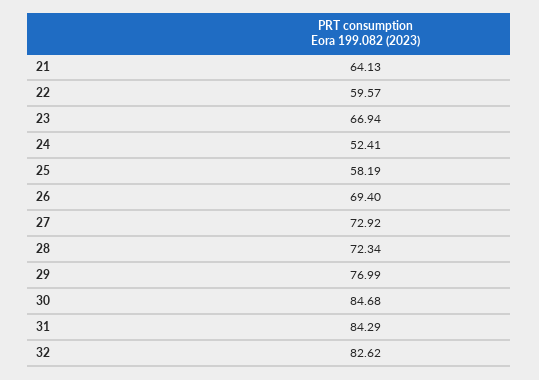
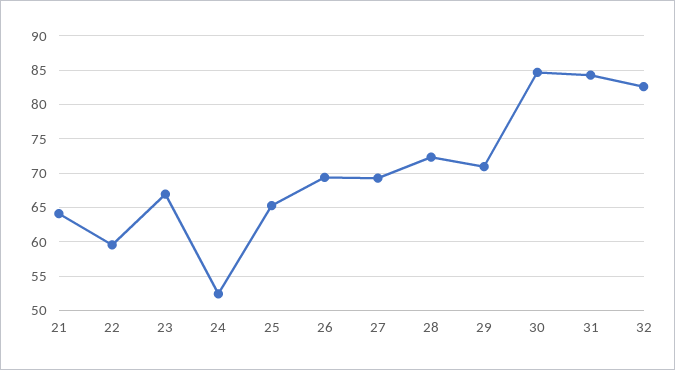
  {
    "21": 64.13,
    "22": 59.57,
    "23": 66.94,
    "24": 52.41,
-   "25": 58.19,
+   "25": 65,
    "26": 69.4,
-   "27": 72.92,
+   "27": 69,
    "28": 72.34,
-   "29": 76.99,
+   "29": 71,
    "30": 84.68,
    "31": 84.29,
    "32": 82.62
  }

